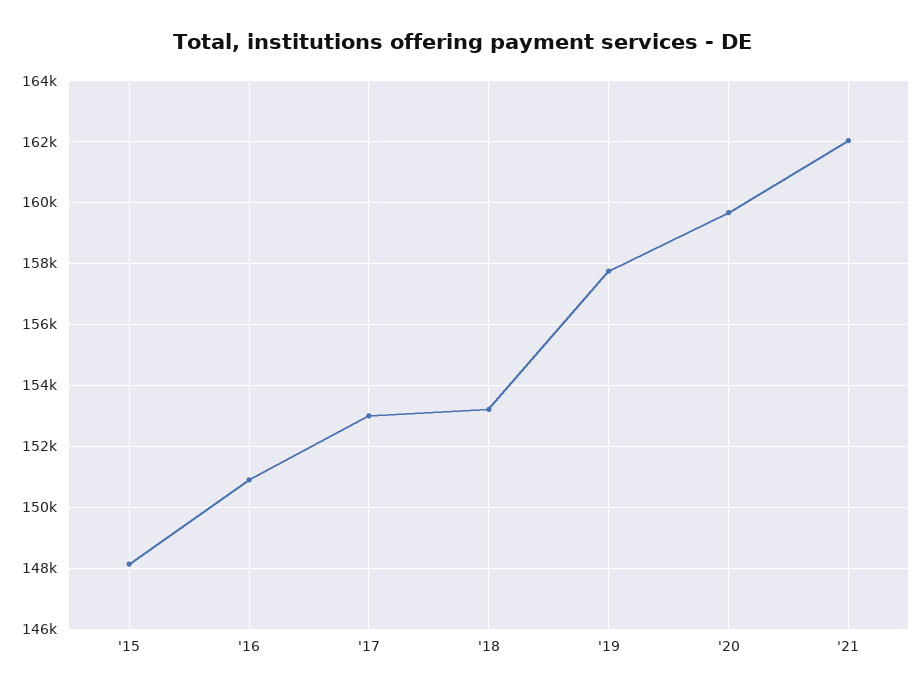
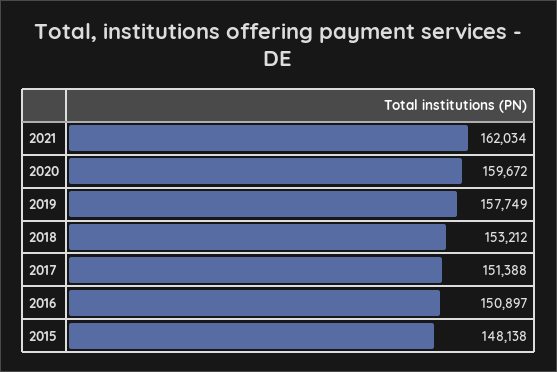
  {
    "'15": 148138,
    "'16": 150897,
-   "'17": 153000,
+   "'17": 151388,
    "'18": 153212,
    "'19": 157749,
    "'20": 159672,
    "'21": 162034
  }

